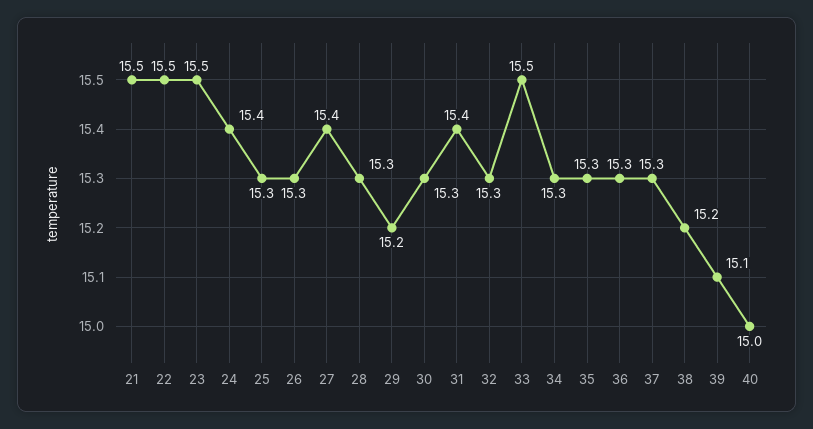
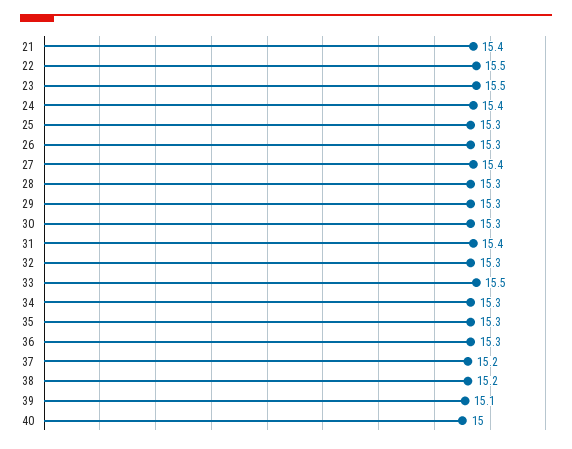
  {
-   "21": 15.5,
+   "21": 15.4,
    "22": 15.5,
    "23": 15.5,
    "24": 15.4,
    "25": 15.3,
    "26": 15.3,
    "27": 15.4,
    "28": 15.3,
-   "29": 15.2,
+   "29": 15.3,
    "30": 15.3,
    "31": 15.4,
    "32": 15.3,
    "33": 15.5,
    "34": 15.3,
    "35": 15.3,
    "36": 15.3,
-   "37": 15.3,
+   "37": 15.2,
    "38": 15.2,
    "39": 15.1,
    "40": 15
  }

